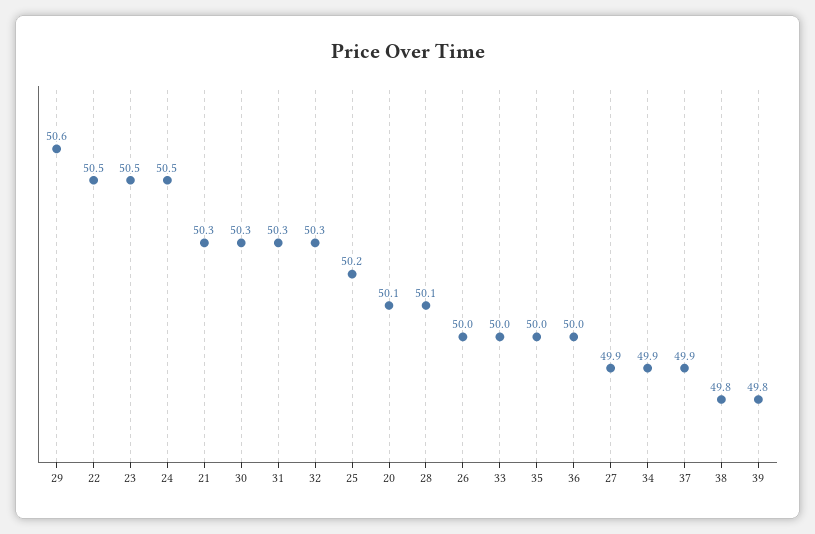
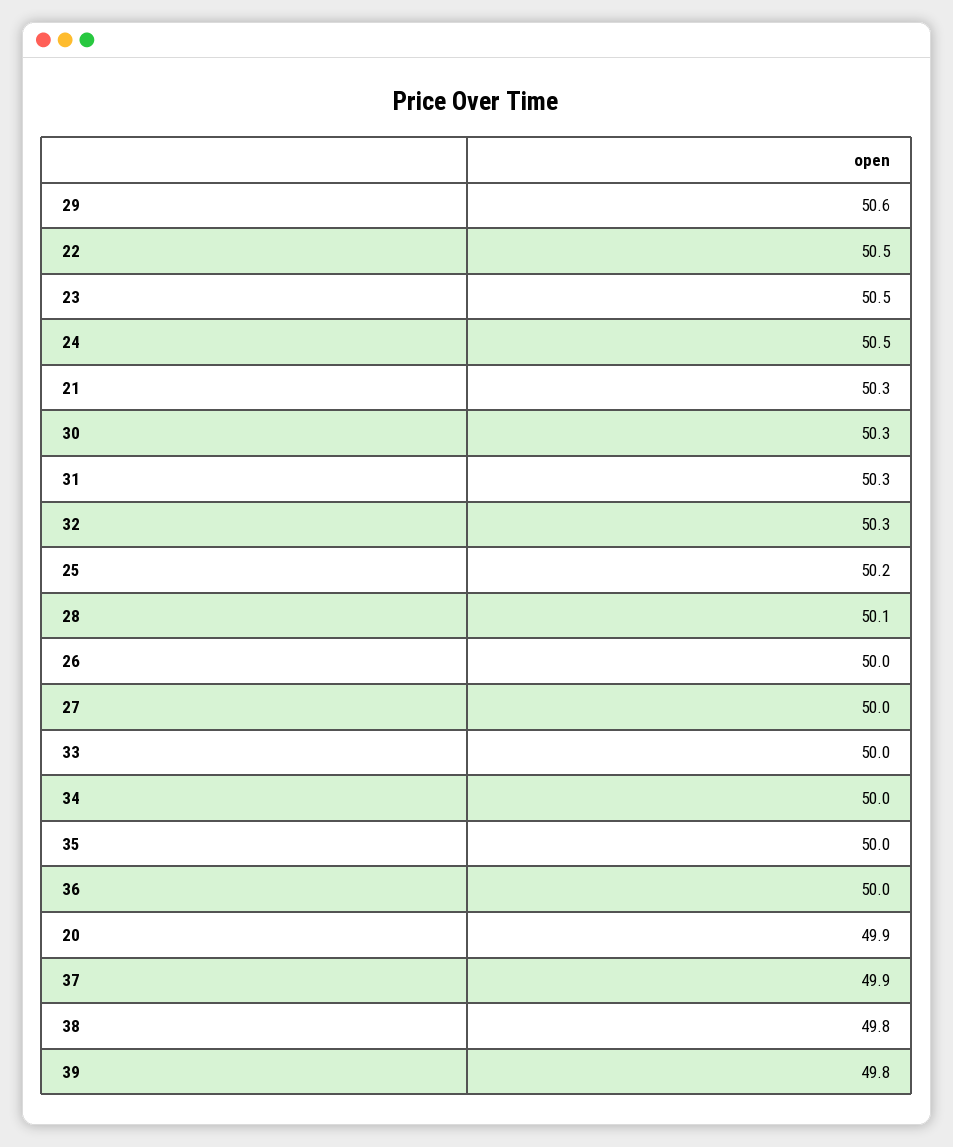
  {
    "29": 50.6,
    "22": 50.5,
    "23": 50.5,
    "24": 50.5,
    "21": 50.3,
    "30": 50.3,
    "31": 50.3,
    "32": 50.3,
    "25": 50.2,
-   "20": 50.1,
+   "20": 49.9,
    "28": 50.1,
    "26": 50,
    "33": 50,
    "35": 50,
    "36": 50,
-   "27": 49.9,
+   "27": 50,
-   "34": 49.9,
+   "34": 50,
    "37": 49.9,
    "38": 49.8,
    "39": 49.8
  }

